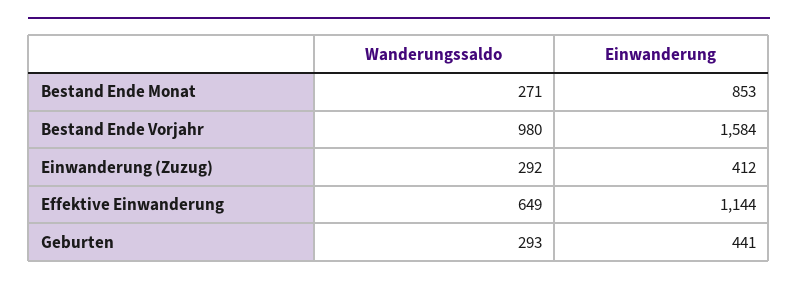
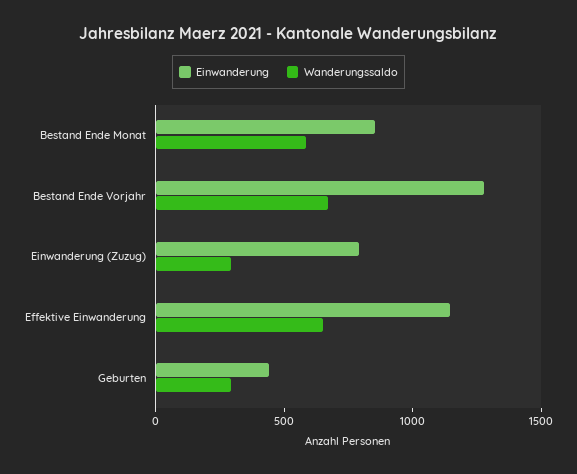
  {
    "Wanderungssaldo": {
-     "Bestand Ende Monat": 271,
+     "Bestand Ende Monat": 600,
-     "Bestand Ende Vorjahr": 980,
+     "Bestand Ende Vorjahr": 700,
      "Einwanderung (Zuzug)": 292,
      "Effektive Einwanderung": 649,
      "Geburten": 293
    },
    "Einwanderung": {
      "Bestand Ende Monat": 853,
-     "Bestand Ende Vorjahr": 1584,
+     "Bestand Ende Vorjahr": 1300,
-     "Einwanderung (Zuzug)": 412,
+     "Einwanderung (Zuzug)": 800,
      "Effektive Einwanderung": 1144,
      "Geburten": 441
    }
  }

